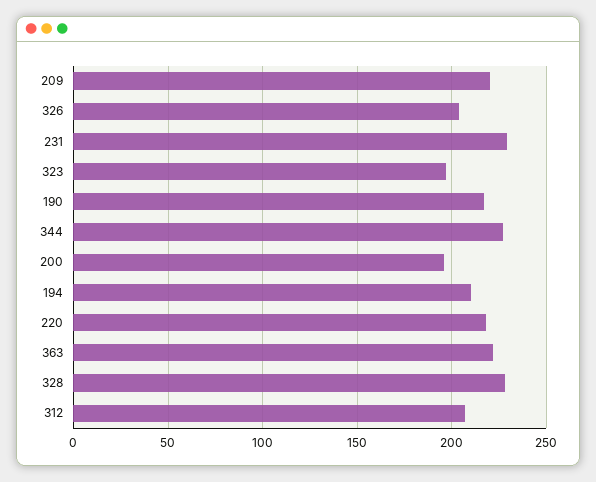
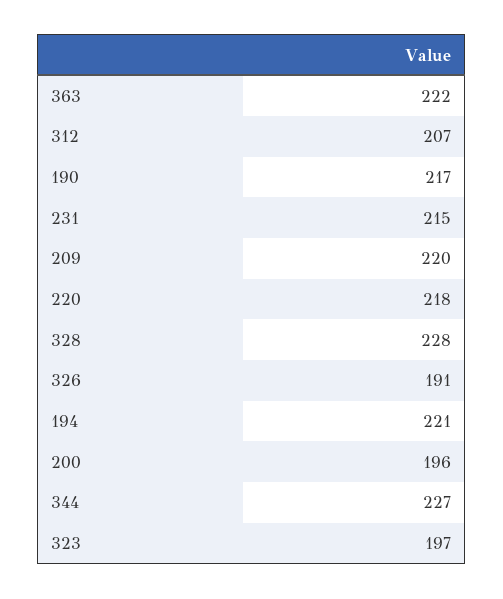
  {
    "209": 220,
-   "326": 205,
+   "326": 191,
-   "231": 230,
+   "231": 215,
    "323": 197,
    "190": 217,
    "344": 227,
    "200": 196,
-   "194": 210,
+   "194": 221,
    "220": 218,
    "363": 222,
    "328": 228,
    "312": 207
  }

